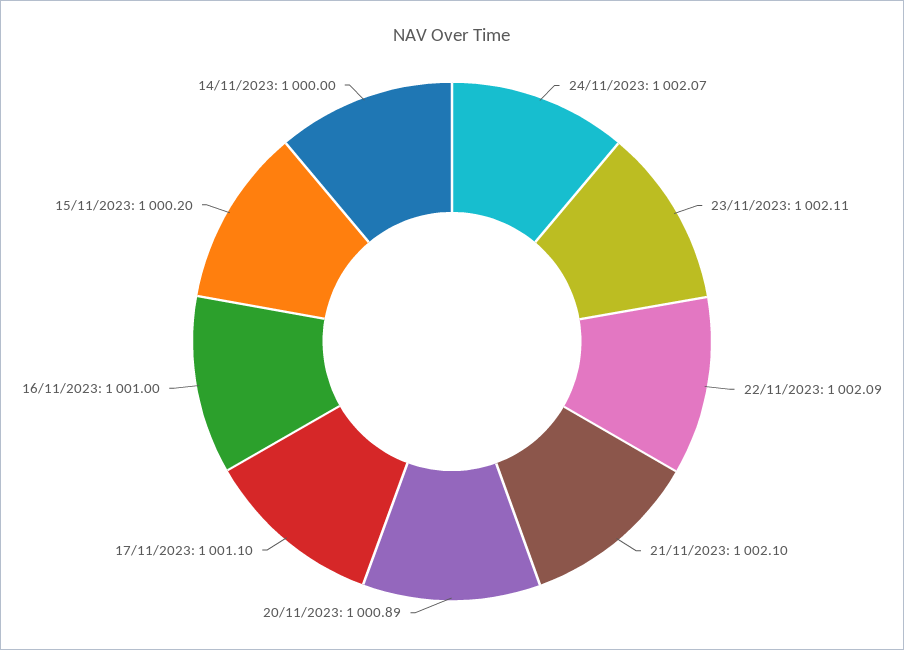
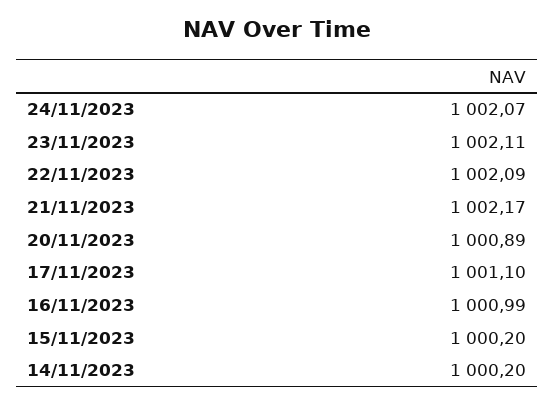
  {
    "24/11/2023": 1002.07,
    "23/11/2023": 1002.11,
    "22/11/2023": 1002.09,
-   "21/11/2023": 1002.1,
+   "21/11/2023": 1002.17,
    "20/11/2023": 1000.89,
    "17/11/2023": 1001.1,
-   "16/11/2023": 1001,
+   "16/11/2023": 1000.99,
    "15/11/2023": 1000.2,
-   "14/11/2023": 1000
+   "14/11/2023": 1000.2
  }

